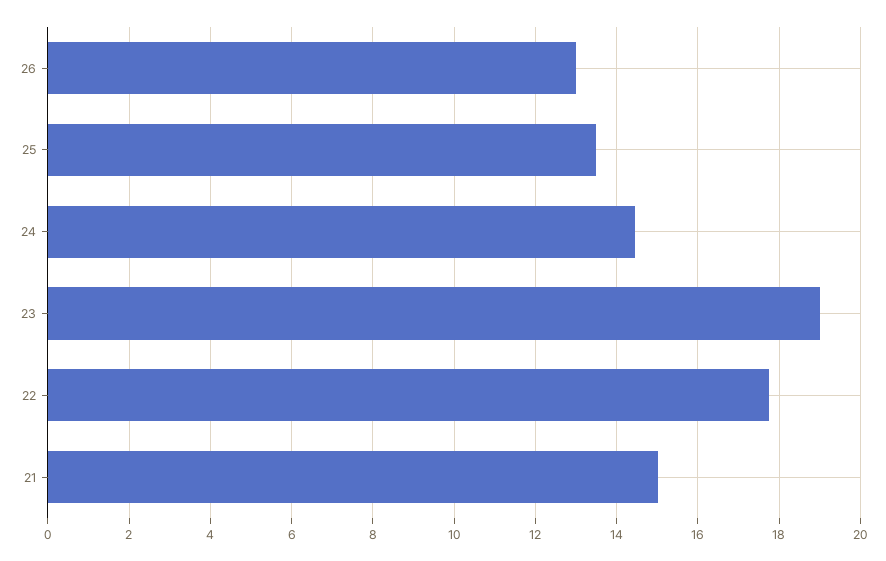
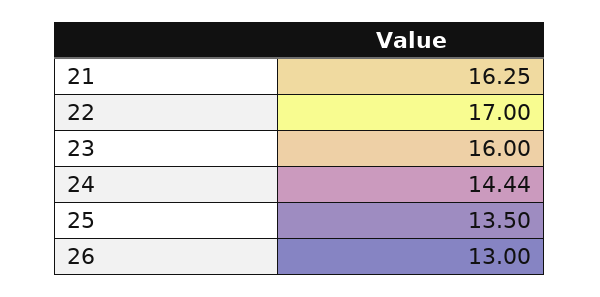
  {
    "26": 13,
    "25": 13.5,
    "24": 14.44,
-   "23": 19,
+   "23": 16,
-   "22": 17.8,
+   "22": 17,
-   "21": 15
+   "21": 16.25
  }

